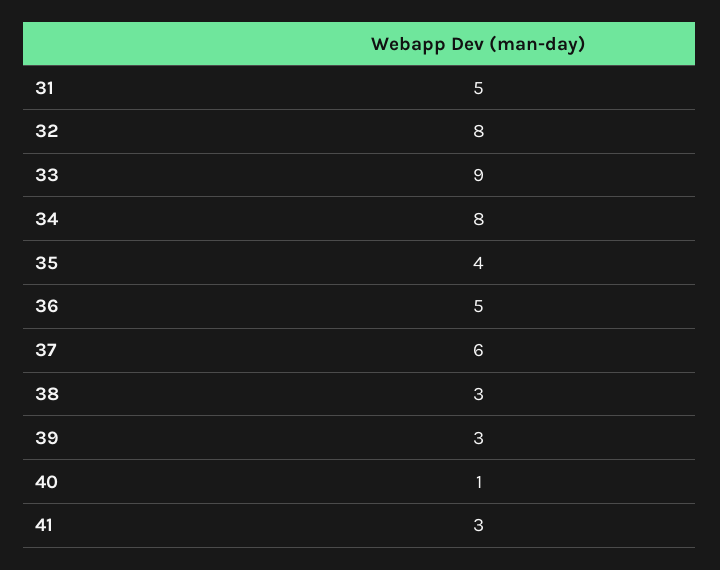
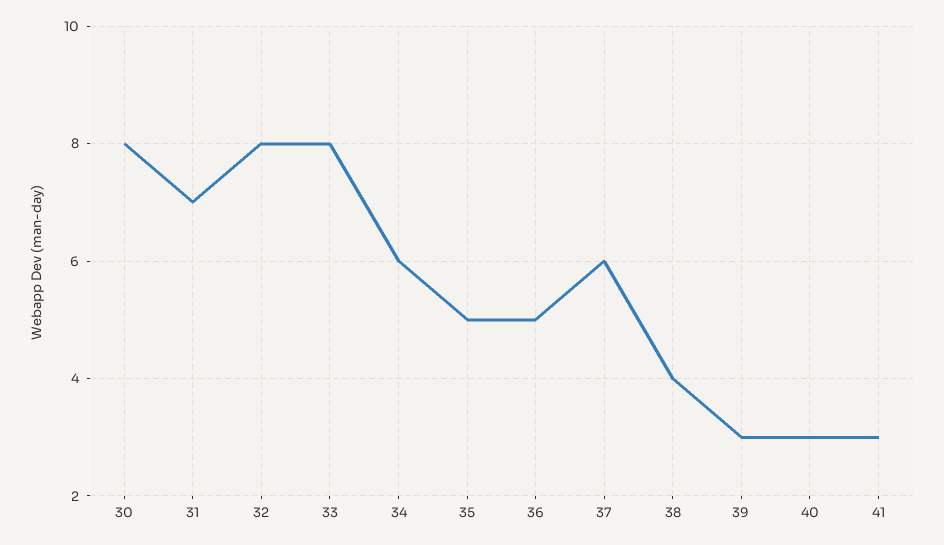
  {
-   "31": 5,
+   "31": 7,
    "32": 8,
-   "33": 9,
+   "33": 8,
-   "34": 8,
+   "34": 6,
-   "35": 4,
+   "35": 5,
    "36": 5,
    "37": 6,
-   "38": 3,
+   "38": 4,
    "39": 3,
-   "40": 1,
+   "40": 3,
-   "41": 3
+   "41": 3,
+   "30": 8
  }

